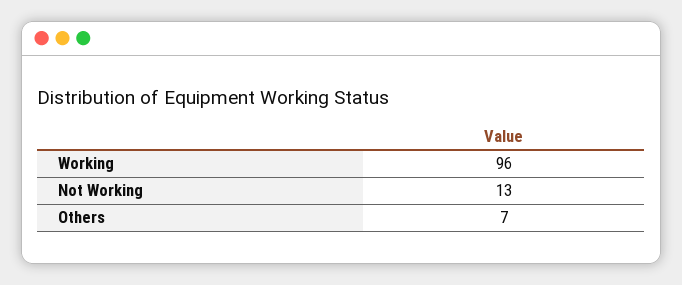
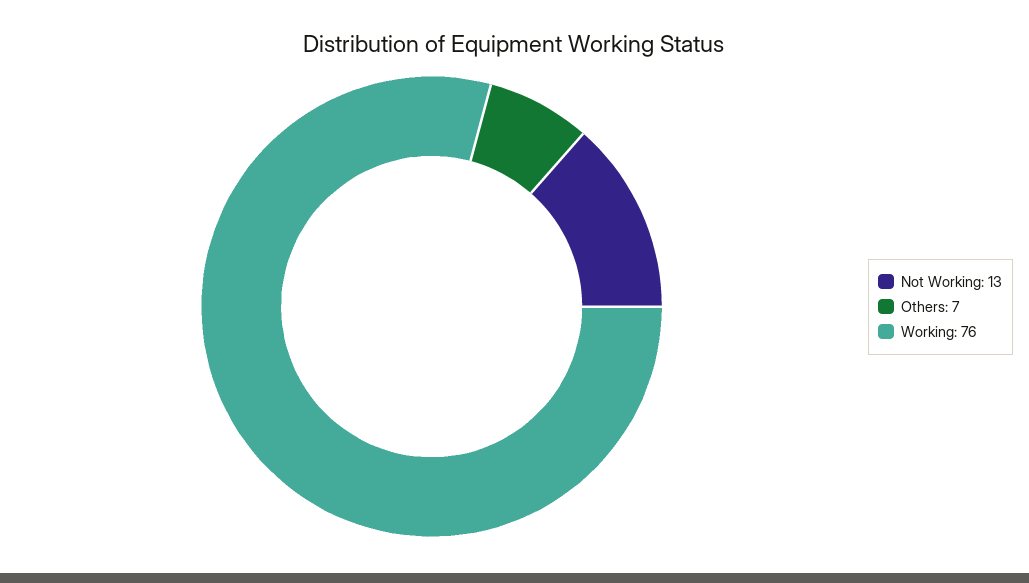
  {
-   "Working": 96,
+   "Working": 76,
    "Not Working": 13,
    "Others": 7
  }

